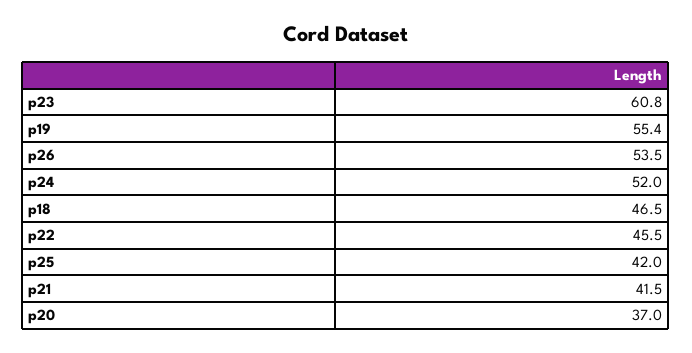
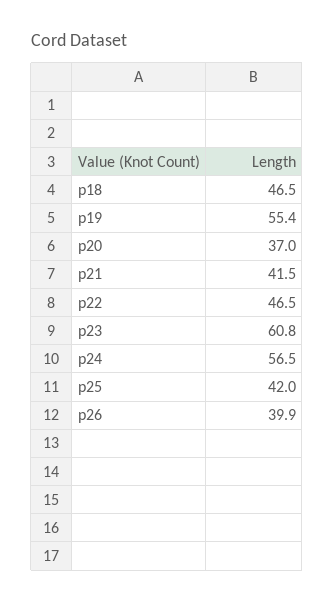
  {
    "p23": 60.8,
    "p19": 55.4,
-   "p26": 53.5,
+   "p26": 39.9,
-   "p24": 52,
+   "p24": 56.5,
    "p18": 46.5,
-   "p22": 45.5,
+   "p22": 46.5,
    "p25": 42,
    "p21": 41.5,
    "p20": 37
  }

